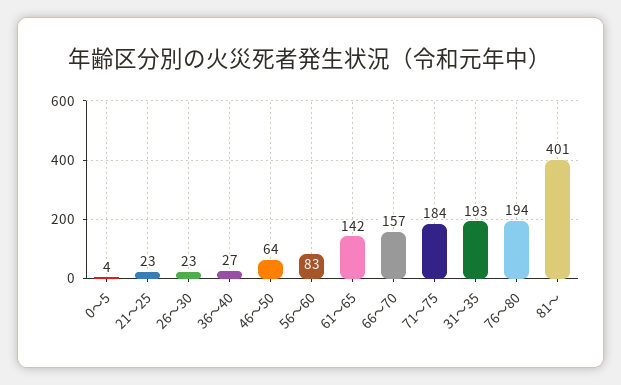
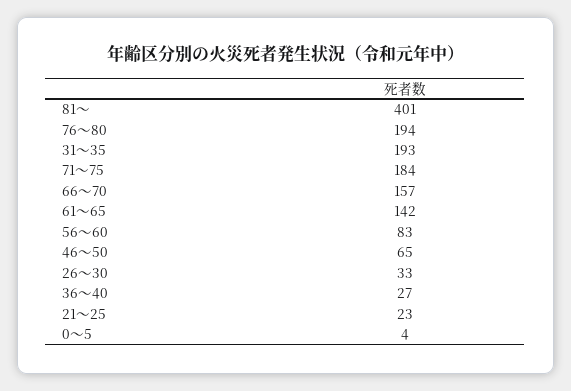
  {
    "0～5": 4,
    "21～25": 23,
-   "26～30": 23,
+   "26～30": 33,
    "36～40": 27,
-   "46～50": 64,
+   "46～50": 65,
    "56～60": 83,
    "61～65": 142,
    "66～70": 157,
    "71～75": 184,
    "31～35": 193,
    "76～80": 194,
    "81～": 401
  }

